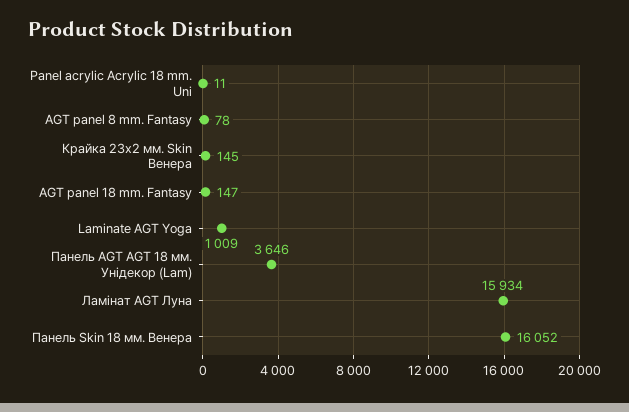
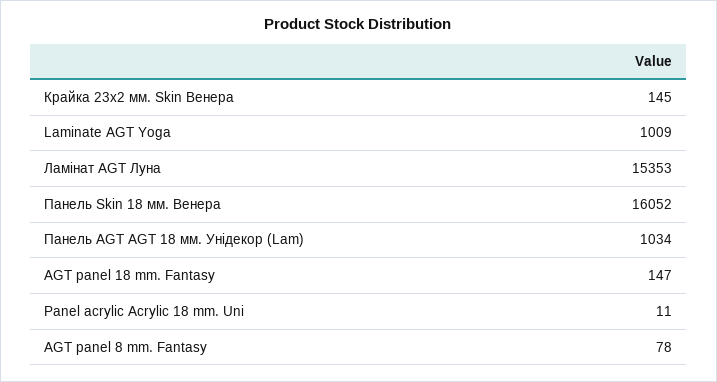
  {
    "Panel acrylic Acrylic 18 mm. Uni": 11,
    "AGT panel 8 mm. Fantasy": 78,
    "Крайка 23x2 мм. Skin Венера": 145,
    "AGT panel 18 mm. Fantasy": 147,
    "Laminate AGT Yoga": 1009,
-   "Панель AGT AGT 18 мм. Унідекор (Lam)": 3646,
+   "Панель AGT AGT 18 мм. Унідекор (Lam)": 1034,
-   "Ламінат AGT Луна": 15934,
+   "Ламінат AGT Луна": 15353,
    "Панель Skin 18 мм. Венера": 16052
  }

